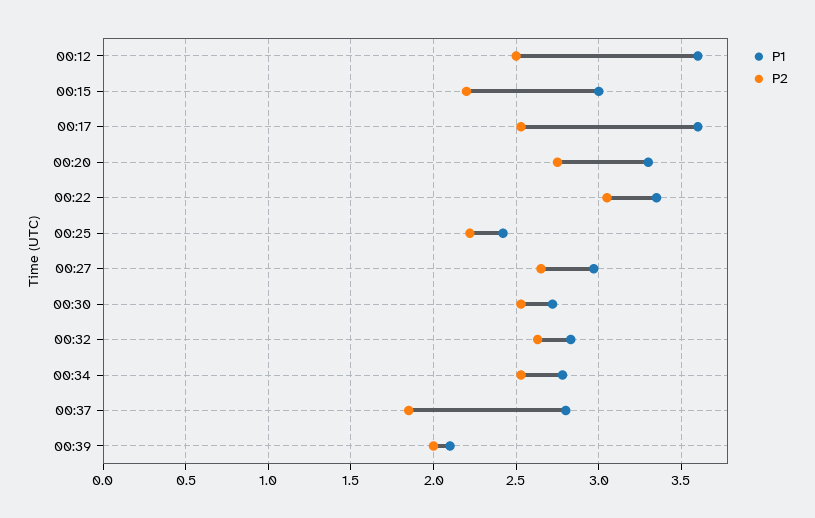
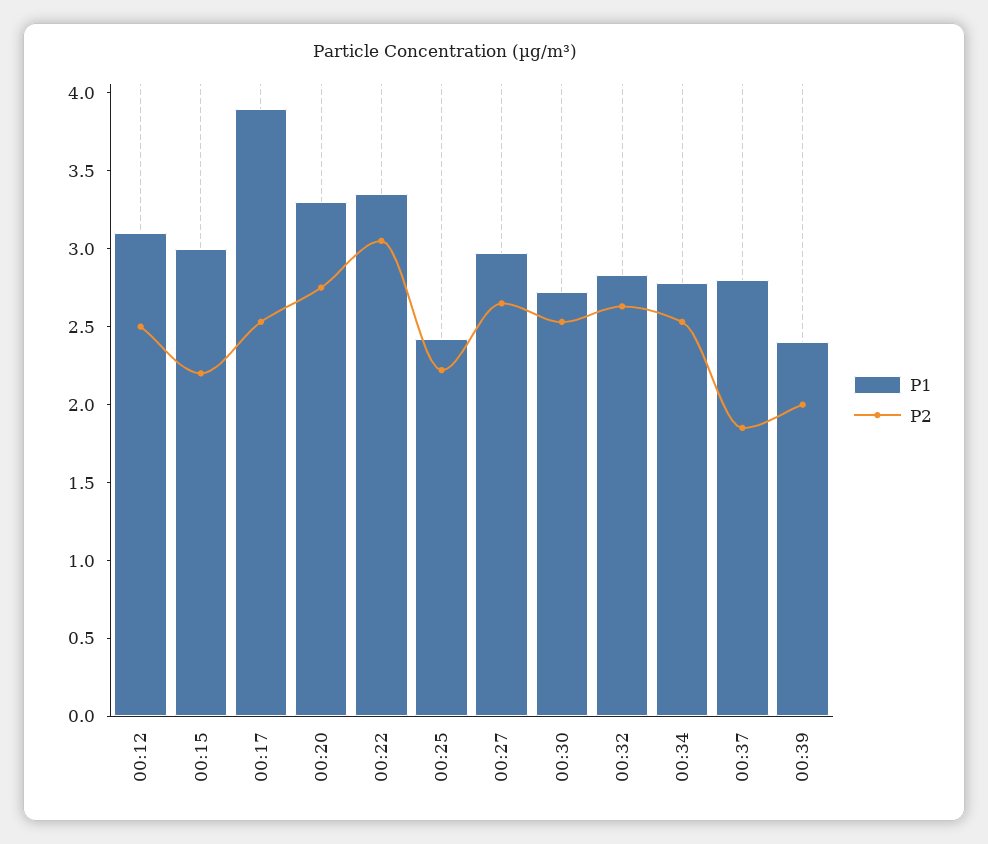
  {
    "P1": {
-     "00:12": 3.6,
+     "00:12": 3.1,
      "00:15": 3,
-     "00:17": 3.6,
+     "00:17": 3.9,
      "00:20": 3.3,
      "00:22": 3.35,
      "00:25": 2.4,
      "00:27": 2.95,
      "00:30": 2.7,
      "00:32": 2.85,
      "00:34": 2.8,
      "00:37": 2.8,
-     "00:39": 2.1
+     "00:39": 2.4
    },
    "P2": {
      "00:12": 2.5,
      "00:15": 2.2,
      "00:17": 2.55,
      "00:20": 2.75,
      "00:22": 3.05,
      "00:25": 2.2,
      "00:27": 2.65,
      "00:30": 2.55,
      "00:32": 2.65,
      "00:34": 2.55,
      "00:37": 1.85,
      "00:39": 2
    }
  }

